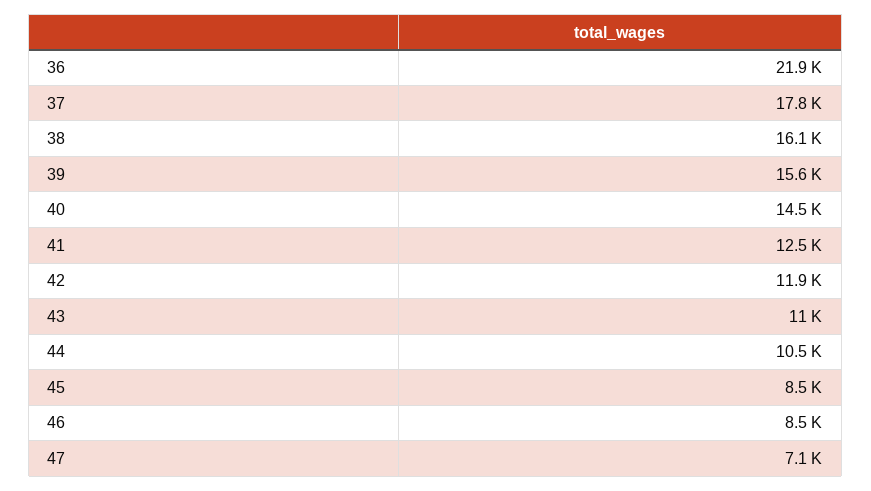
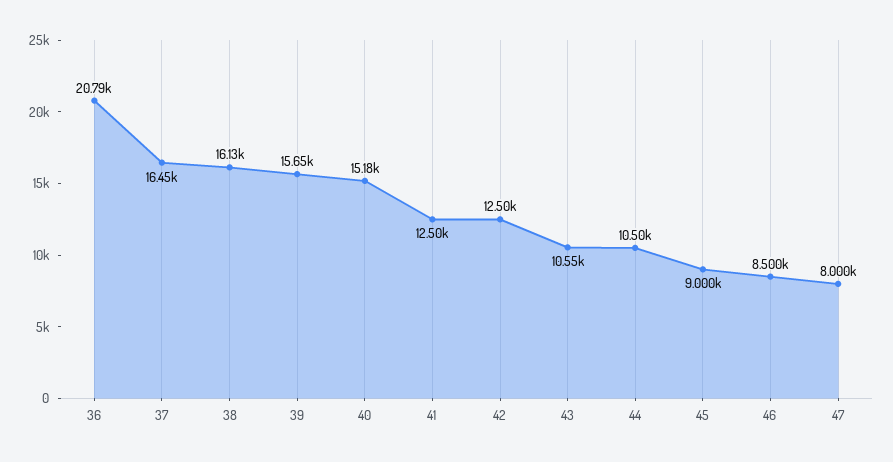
  {
-   "36": 21900,
+   "36": 20790,
-   "37": 17800,
+   "37": 16450,
    "38": 16130,
    "39": 15650,
-   "40": 14500,
+   "40": 15180,
    "41": 12500,
-   "42": 11900,
+   "42": 12500,
-   "43": 11000,
+   "43": 10550,
    "44": 10500,
-   "45": 8500,
+   "45": 9000,
    "46": 8500,
-   "47": 7100
+   "47": 8000
  }

